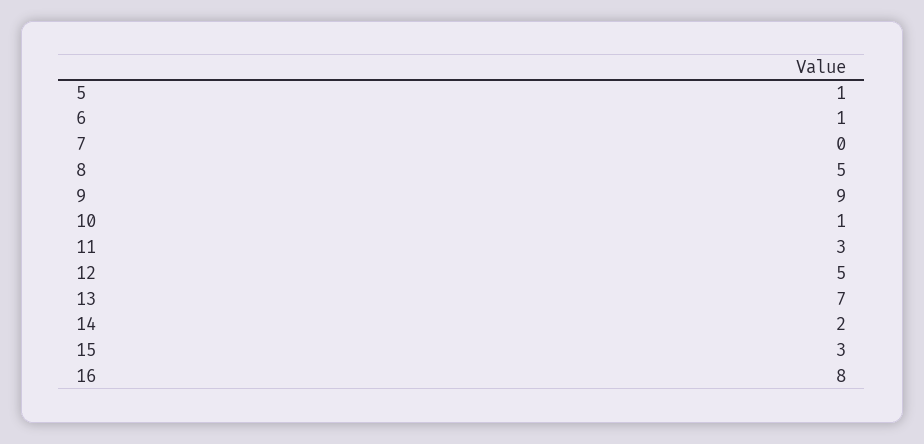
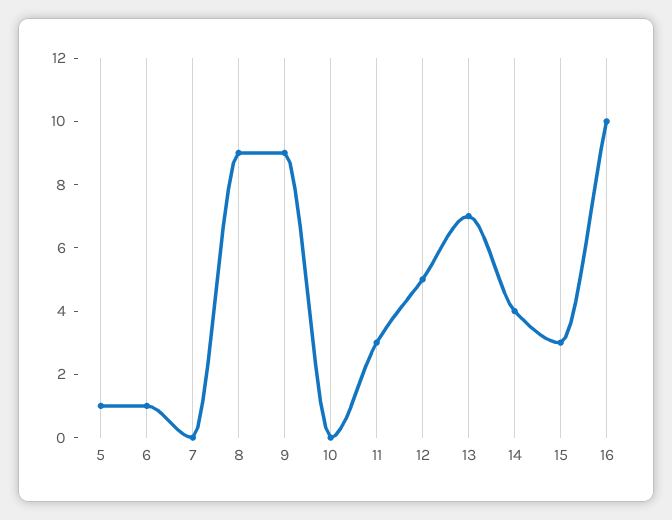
  {
    "5": 1,
    "6": 1,
    "7": 0,
-   "8": 5,
+   "8": 9,
    "9": 9,
-   "10": 1,
+   "10": 0,
    "11": 3,
    "12": 5,
    "13": 7,
-   "14": 2,
+   "14": 4,
    "15": 3,
-   "16": 8
+   "16": 10
  }

